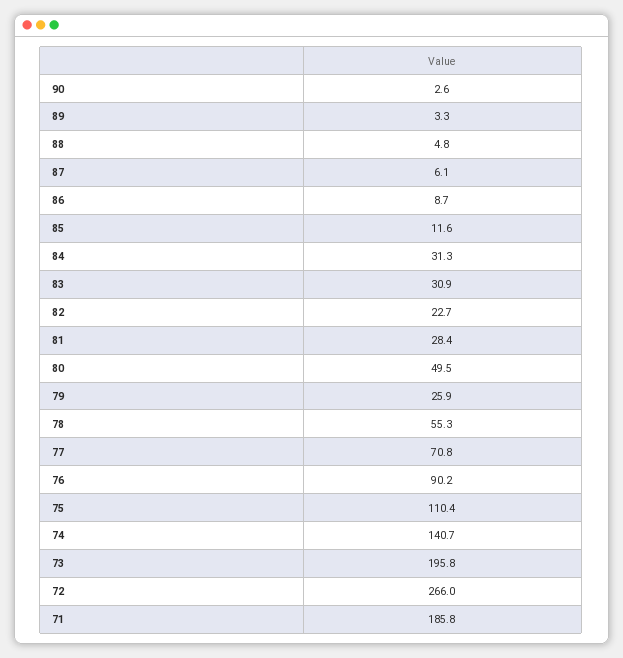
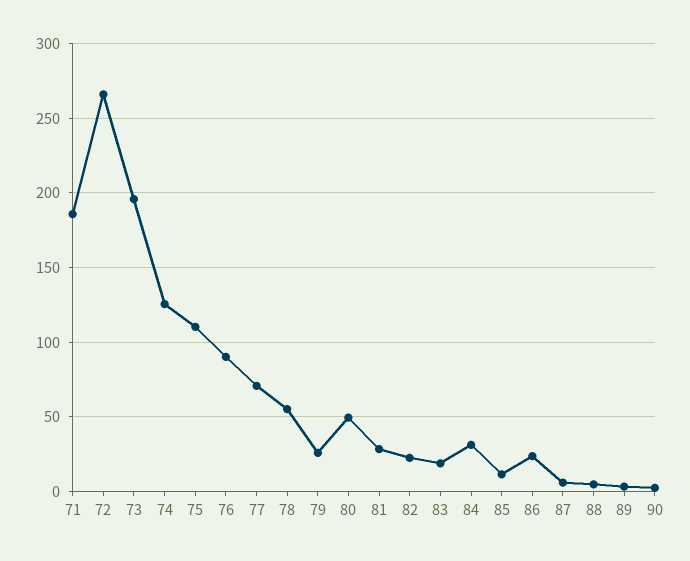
  {
    "90": 2.6,
    "89": 3.3,
    "88": 4.8,
    "87": 6.1,
-   "86": 8.7,
+   "86": 25,
    "85": 11.6,
    "84": 31.3,
-   "83": 30.9,
+   "83": 20,
    "82": 22.7,
    "81": 28.4,
    "80": 49.5,
    "79": 25.9,
    "78": 55.3,
    "77": 70.8,
    "76": 90.2,
    "75": 110.4,
-   "74": 140.7,
+   "74": 125,
    "73": 195.8,
    "72": 266,
    "71": 185.8
  }

